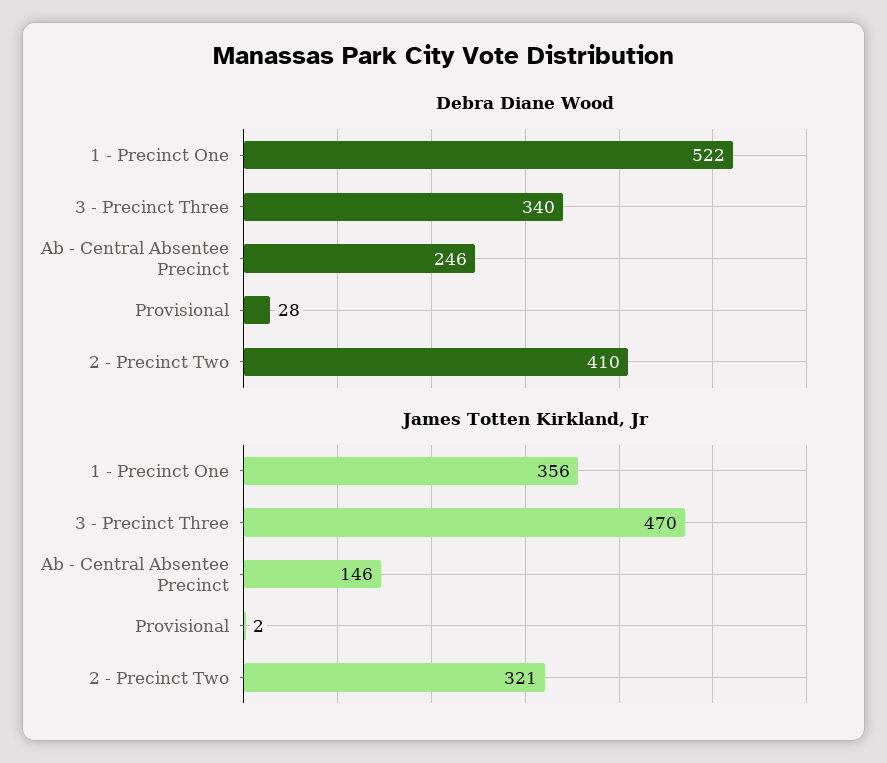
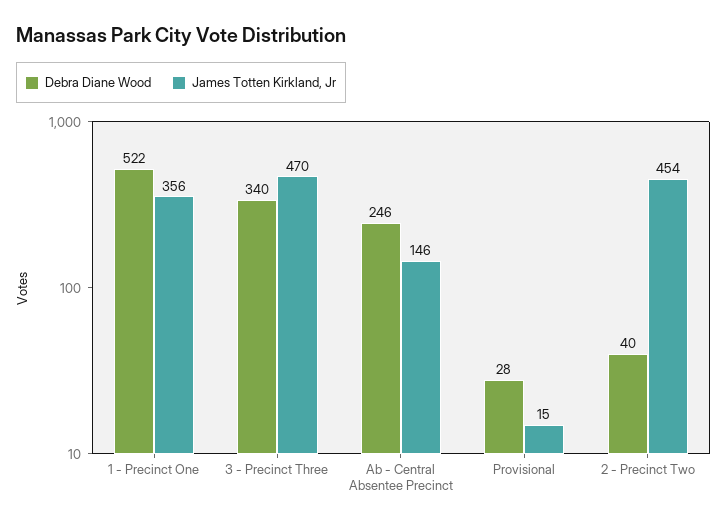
  {
    "Debra Diane Wood": {
      "1 - Precinct One": 522,
      "3 - Precinct Three": 340,
      "Ab - Central Absentee Precinct": 246,
      "Provisional": 28,
-     "2 - Precinct Two": 410
+     "2 - Precinct Two": 40
    },
    "James Totten Kirkland, Jr": {
      "1 - Precinct One": 356,
      "3 - Precinct Three": 470,
      "Ab - Central Absentee Precinct": 146,
-     "Provisional": 2,
+     "Provisional": 15,
-     "2 - Precinct Two": 321
+     "2 - Precinct Two": 454
    }
  }

